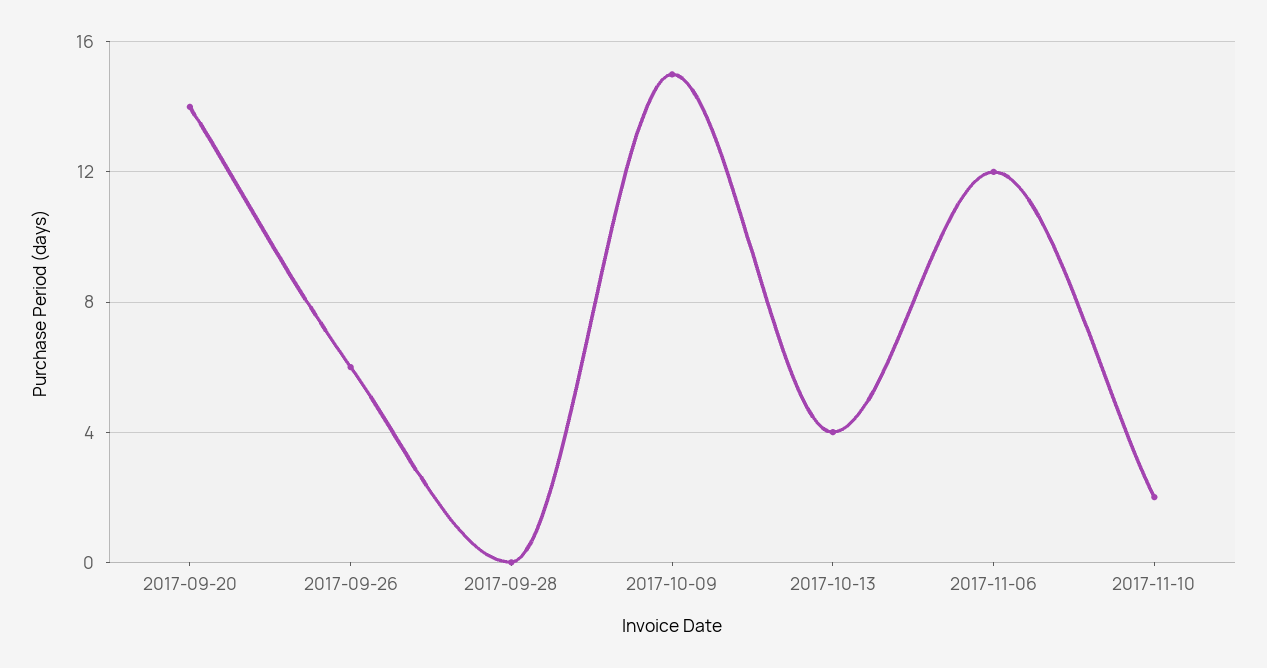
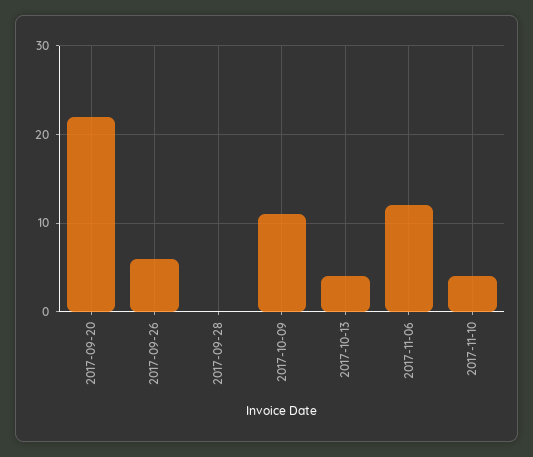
  {
-   "2017-09-20": 14,
+   "2017-09-20": 22,
    "2017-09-26": 6,
    "2017-09-28": 0,
-   "2017-10-09": 15,
+   "2017-10-09": 11,
    "2017-10-13": 4,
    "2017-11-06": 12,
-   "2017-11-10": 2
+   "2017-11-10": 4
  }

